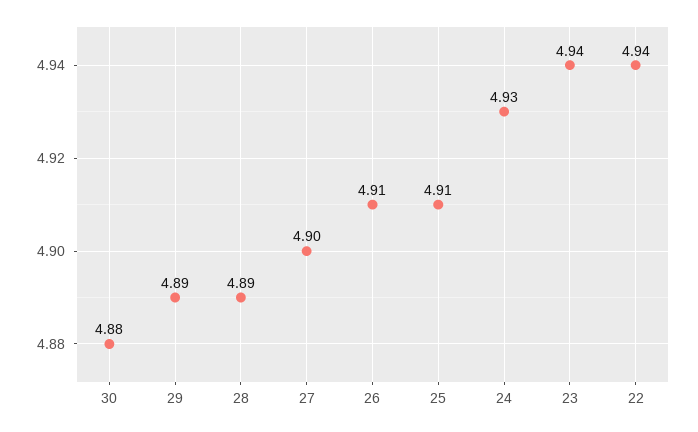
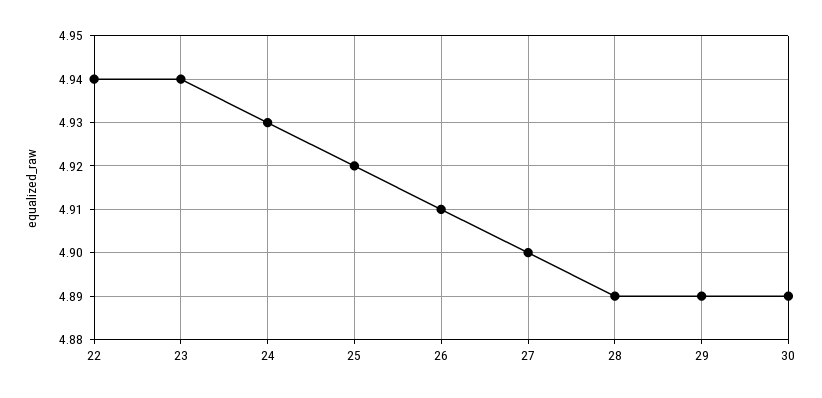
  {
-   "30": 4.88,
+   "30": 4.89,
    "29": 4.89,
    "28": 4.89,
    "27": 4.9,
    "26": 4.91,
-   "25": 4.91,
+   "25": 4.92,
    "24": 4.93,
    "23": 4.94,
    "22": 4.94
  }

